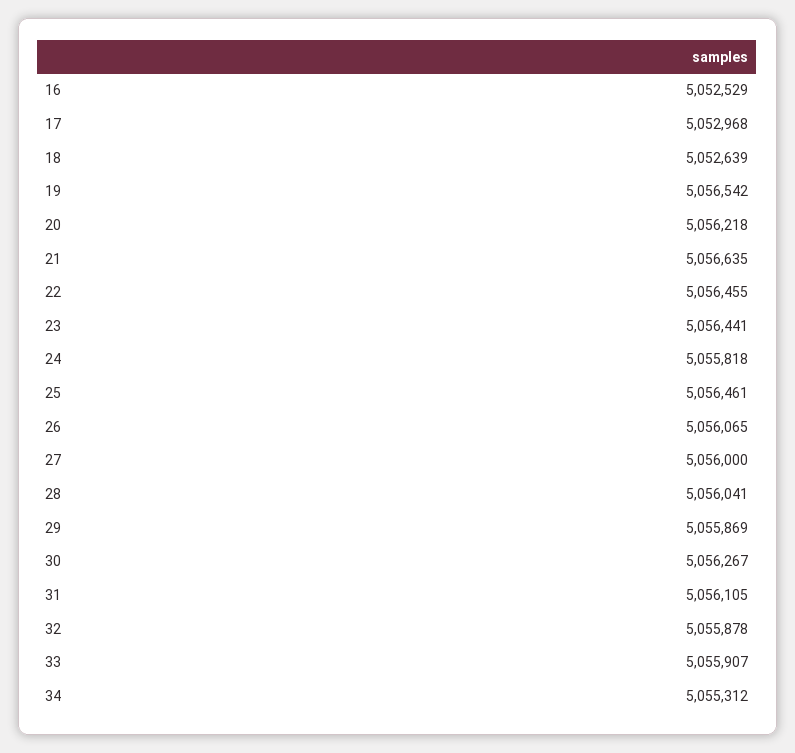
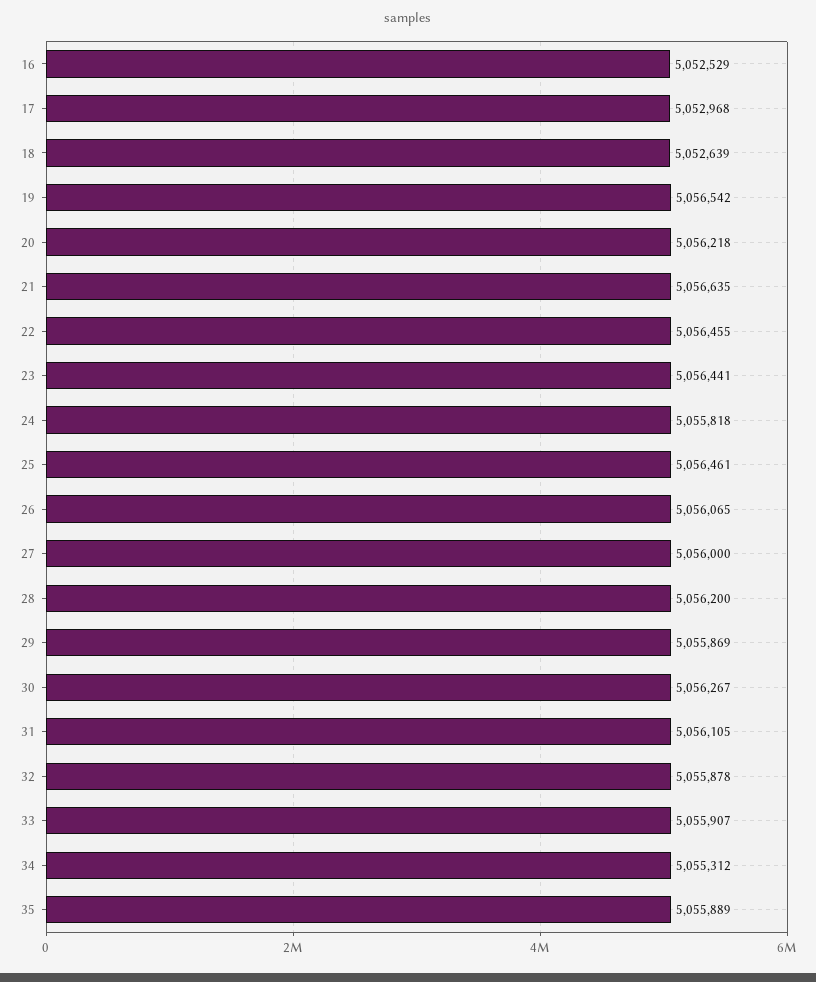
  {
    "16": 5052529,
    "17": 5052968,
    "18": 5052639,
    "19": 5056542,
    "20": 5056218,
    "21": 5056635,
    "22": 5056455,
    "23": 5056441,
    "24": 5055818,
    "25": 5056461,
    "26": 5056065,
    "27": 5056000,
-   "28": 5056041,
+   "28": 5056200,
    "29": 5055869,
    "30": 5056267,
    "31": 5056105,
    "32": 5055878,
    "33": 5055907,
-   "34": 5055312
+   "34": 5055312,
+   "35": 5055889
  }

